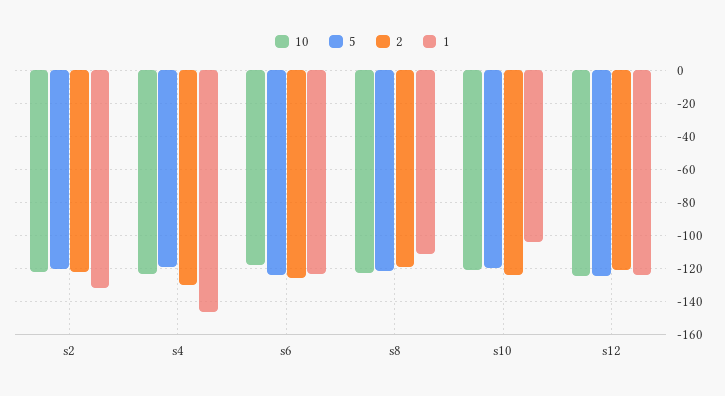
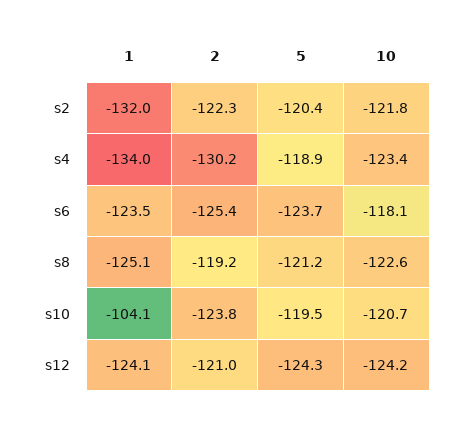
  {
    "10": {
      "s2": -121.8,
      "s4": -123.4,
      "s6": -118.1,
      "s8": -122.6,
      "s10": -120.7,
      "s12": -124.2
    },
    "5": {
      "s2": -120.4,
      "s4": -118.9,
      "s6": -123.7,
      "s8": -121.2,
      "s10": -119.5,
      "s12": -124.3
    },
    "2": {
      "s2": -122.3,
      "s4": -130.2,
      "s6": -125.4,
      "s8": -119.2,
      "s10": -123.8,
      "s12": -121
    },
    "1": {
      "s2": -132,
-     "s4": -145,
+     "s4": -134,
      "s6": -123.5,
-     "s8": -110,
+     "s8": -125.1,
      "s10": -104.1,
      "s12": -124.1
    }
  }

